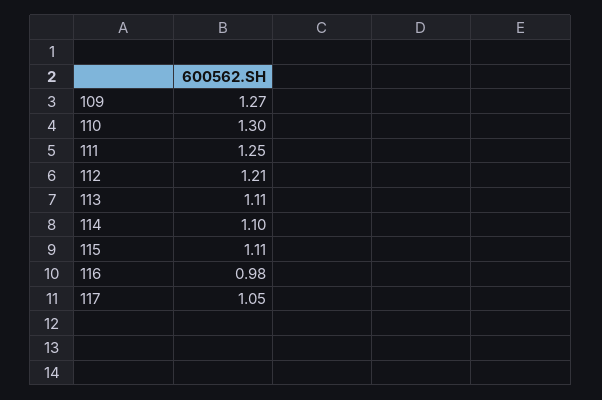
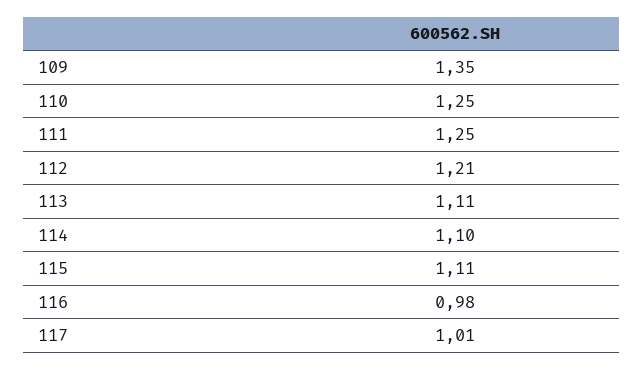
  {
-   "109": 1.27,
+   "109": 1.35,
-   "110": 1.3,
+   "110": 1.25,
    "111": 1.25,
    "112": 1.21,
    "113": 1.11,
    "114": 1.1,
    "115": 1.11,
    "116": 0.98,
-   "117": 1.05
+   "117": 1.01
  }

